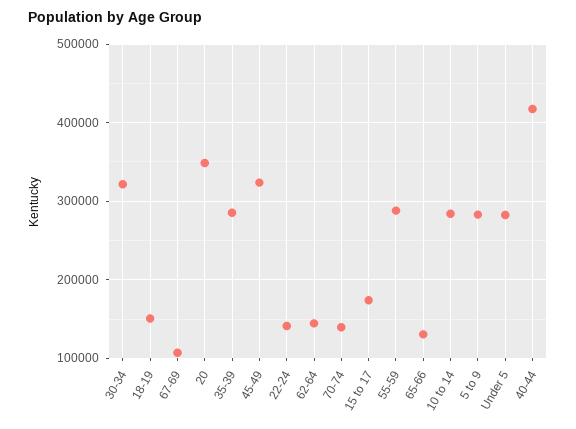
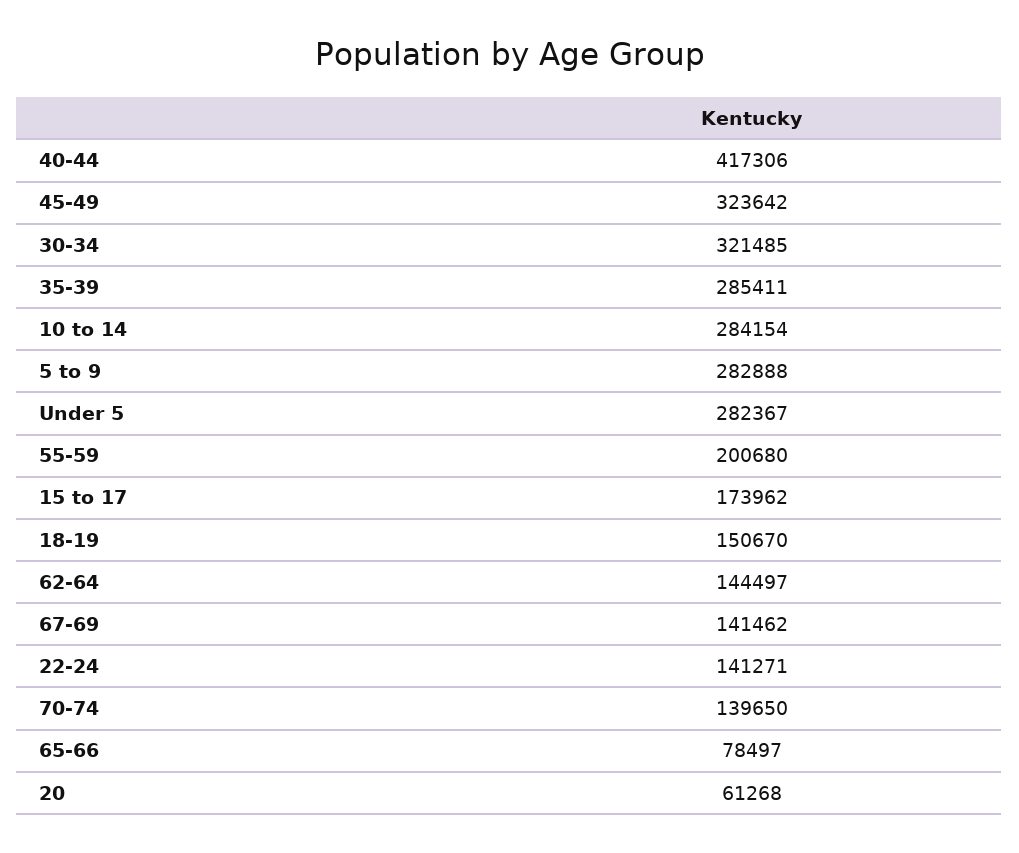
  {
    "30-34": 321485,
    "18-19": 150670,
-   "67-69": 110000,
+   "67-69": 141462,
-   "20": 350000,
+   "20": 61268,
    "35-39": 285411,
    "45-49": 323642,
    "22-24": 141271,
    "62-64": 144497,
    "70-74": 139650,
    "15 to 17": 173962,
-   "55-59": 290000,
+   "55-59": 200680,
-   "65-66": 130000,
+   "65-66": 78497,
    "10 to 14": 284154,
    "5 to 9": 282888,
    "Under 5": 282367,
    "40-44": 417306
  }

